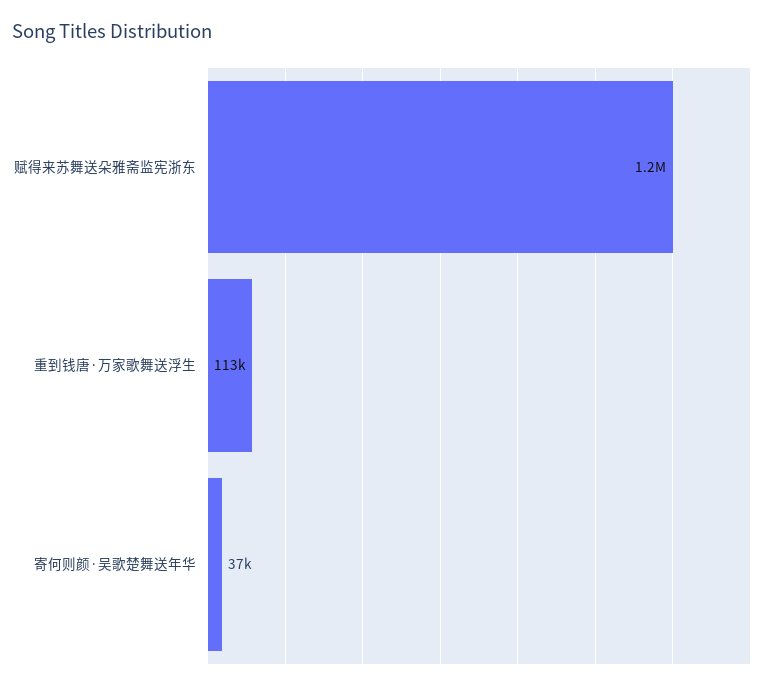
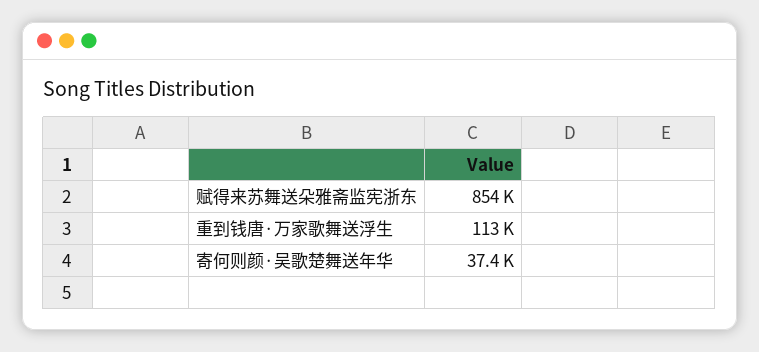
  {
-   "赋得来苏舞送朵雅斋监宪浙东": 1200000,
+   "赋得来苏舞送朵雅斋监宪浙东": 854000,
    "重到钱唐·万家歌舞送浮生": 113000,
    "寄何则颜·吴歌楚舞送年华": 37400
  }

